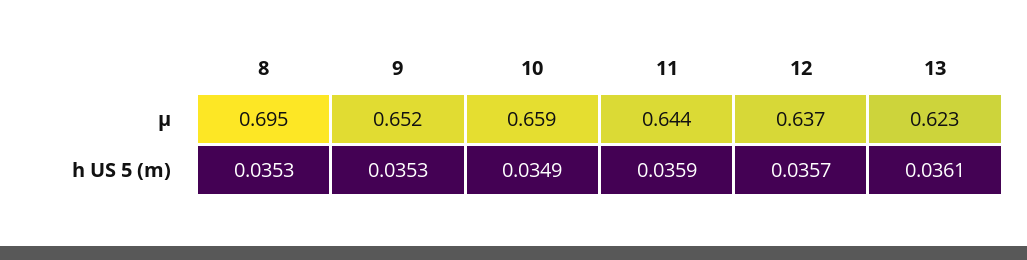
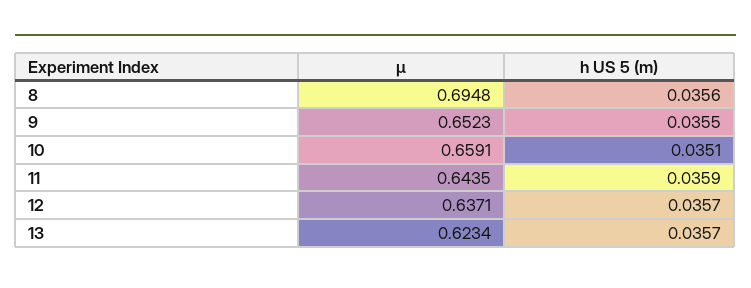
  {
    "8": {
      "µ": 0.6948,
-     "h US 5 (m)": 0.0353
+     "h US 5 (m)": 0.0356
    },
    "9": {
      "µ": 0.6523,
-     "h US 5 (m)": 0.0353
+     "h US 5 (m)": 0.0355
    },
    "10": {
      "µ": 0.6591,
-     "h US 5 (m)": 0.0349
+     "h US 5 (m)": 0.0351
    },
    "11": {
      "µ": 0.6435,
      "h US 5 (m)": 0.0359
    },
    "12": {
      "µ": 0.6371,
      "h US 5 (m)": 0.0357
    },
    "13": {
      "µ": 0.6234,
-     "h US 5 (m)": 0.0361
+     "h US 5 (m)": 0.0357
    }
  }

